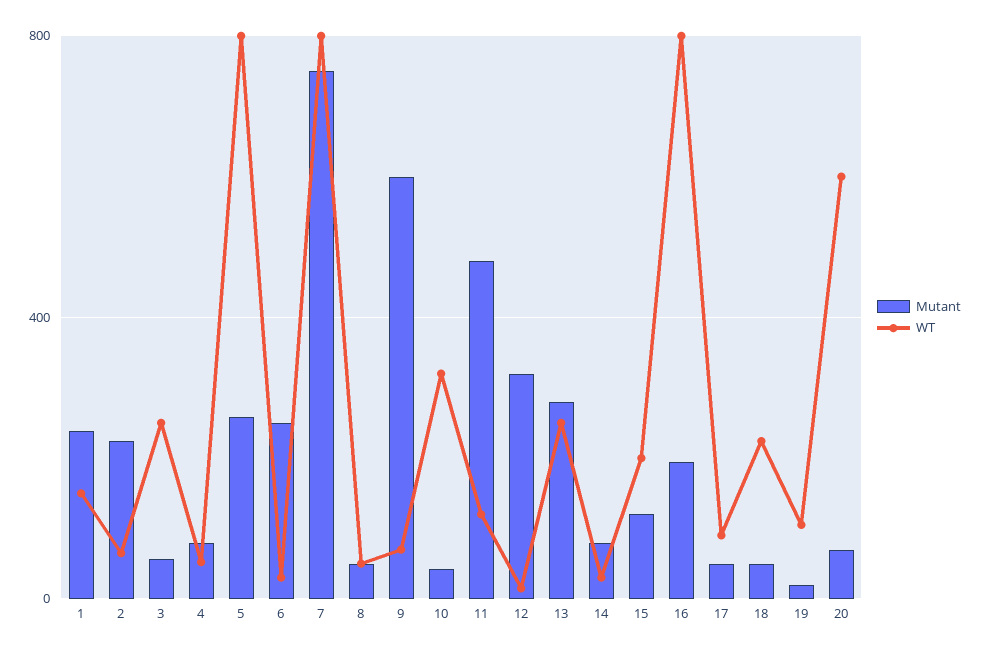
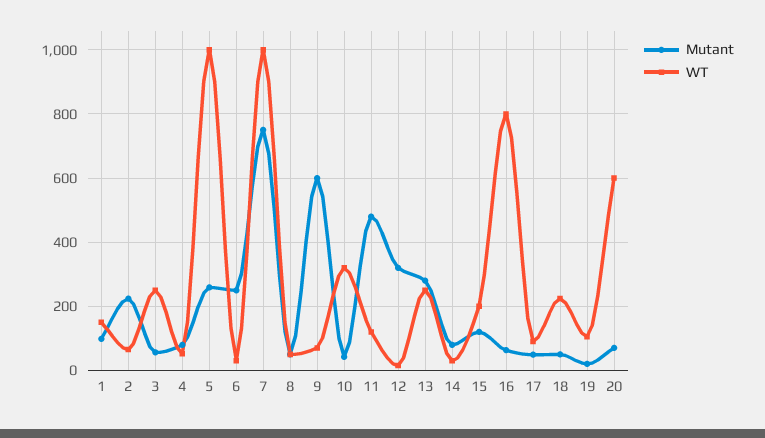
  {
    "Mutant": {
-     "1": 250,
+     "1": 100,
      "2": 220,
      "3": 60,
      "4": 80,
      "5": 260,
      "6": 260,
      "7": 760,
      "8": 60,
      "9": 600,
      "10": 40,
      "11": 480,
      "12": 320,
      "13": 280,
      "14": 80,
      "15": 120,
-     "16": 200,
+     "16": 60,
      "17": 40,
      "18": 60,
      "19": 20,
      "20": 80
    },
    "WT": {
      "1": 160,
      "2": 60,
      "3": 260,
      "4": 60,
-     "5": 800,
+     "5": 1000,
      "6": 40,
-     "7": 800,
+     "7": 1000,
      "8": 60,
      "9": 80,
      "10": 320,
      "11": 120,
      "12": 20,
      "13": 260,
      "14": 40,
      "15": 200,
      "16": 800,
      "17": 100,
      "18": 220,
      "19": 100,
      "20": 600
    }
  }

